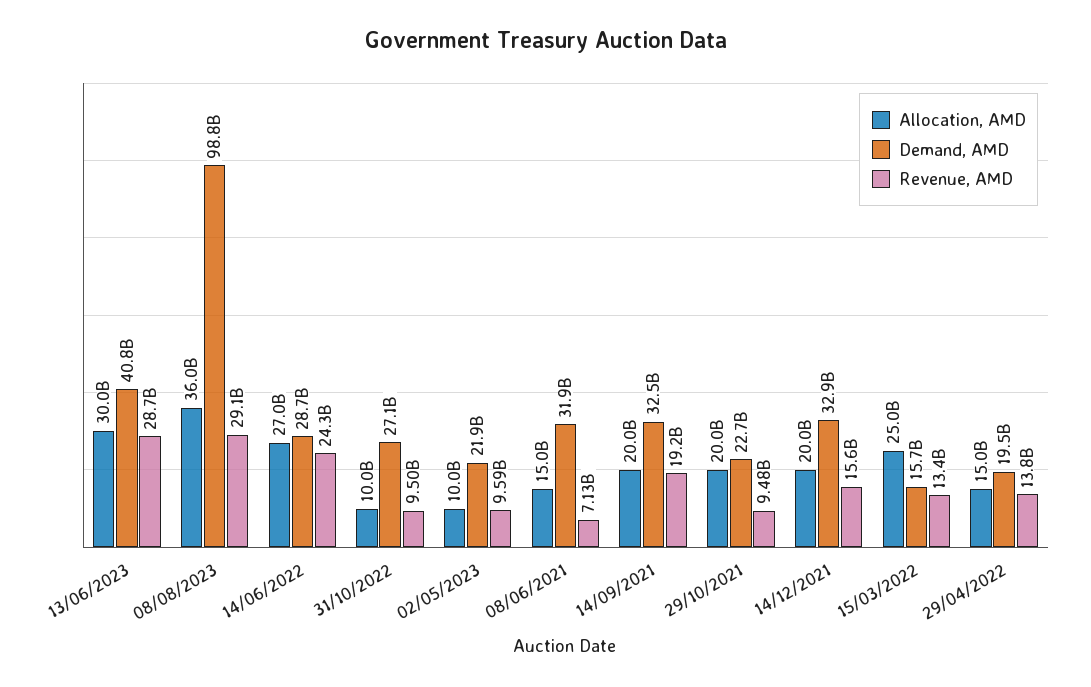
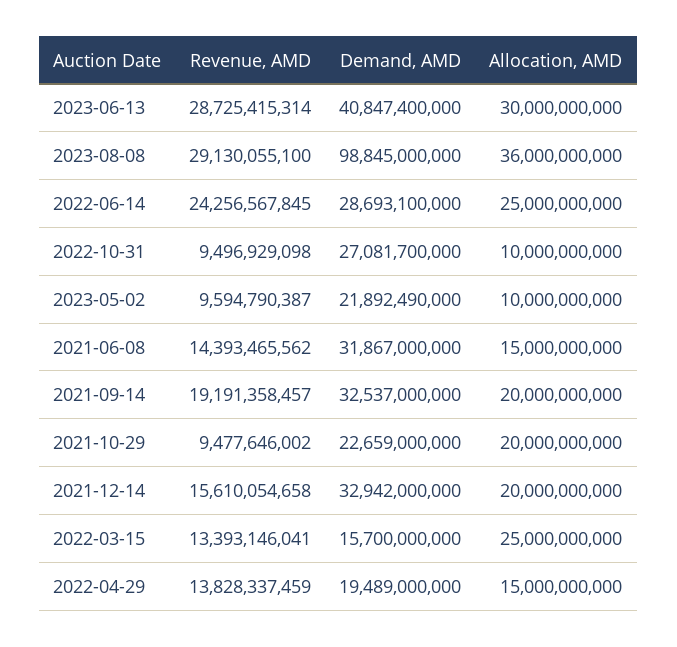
  {
    "Allocation, AMD": {
      "13/06/2023": 30000000000,
      "08/08/2023": 36000000000,
-     "14/06/2022": 27000000000,
+     "14/06/2022": 25000000000,
      "31/10/2022": 10000000000,
      "02/05/2023": 10000000000,
      "08/06/2021": 15000000000,
      "14/09/2021": 20000000000,
      "29/10/2021": 20000000000,
      "14/12/2021": 20000000000,
      "15/03/2022": 25000000000,
      "29/04/2022": 15000000000
    },
    "Demand, AMD": {
      "13/06/2023": 40847400000,
      "08/08/2023": 98845000000,
      "14/06/2022": 28693100000,
      "31/10/2022": 27081700000,
      "02/05/2023": 21892490000,
      "08/06/2021": 31867000000,
      "14/09/2021": 32537000000,
      "29/10/2021": 22659000000,
      "14/12/2021": 32942000000,
      "15/03/2022": 15700000000,
      "29/04/2022": 19489000000
    },
    "Revenue, AMD": {
      "13/06/2023": 28725415314,
      "08/08/2023": 29130055100,
      "14/06/2022": 24256567845,
      "31/10/2022": 9496929098,
      "02/05/2023": 9594790387,
-     "08/06/2021": 7130000000,
+     "08/06/2021": 14393465562,
      "14/09/2021": 19191358457,
      "29/10/2021": 9477646002,
      "14/12/2021": 15610054658,
      "15/03/2022": 13393146041,
      "29/04/2022": 13828337459
    }
  }

